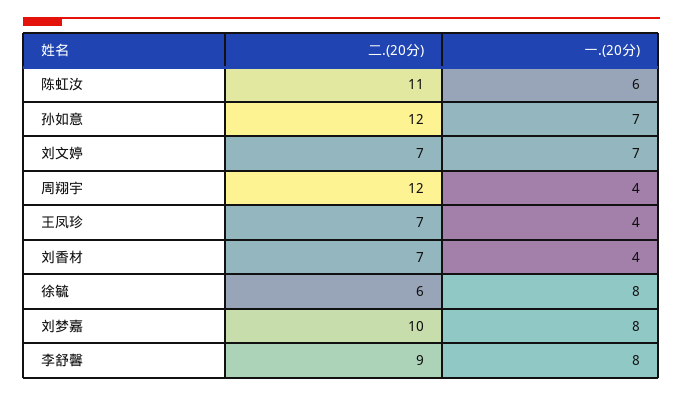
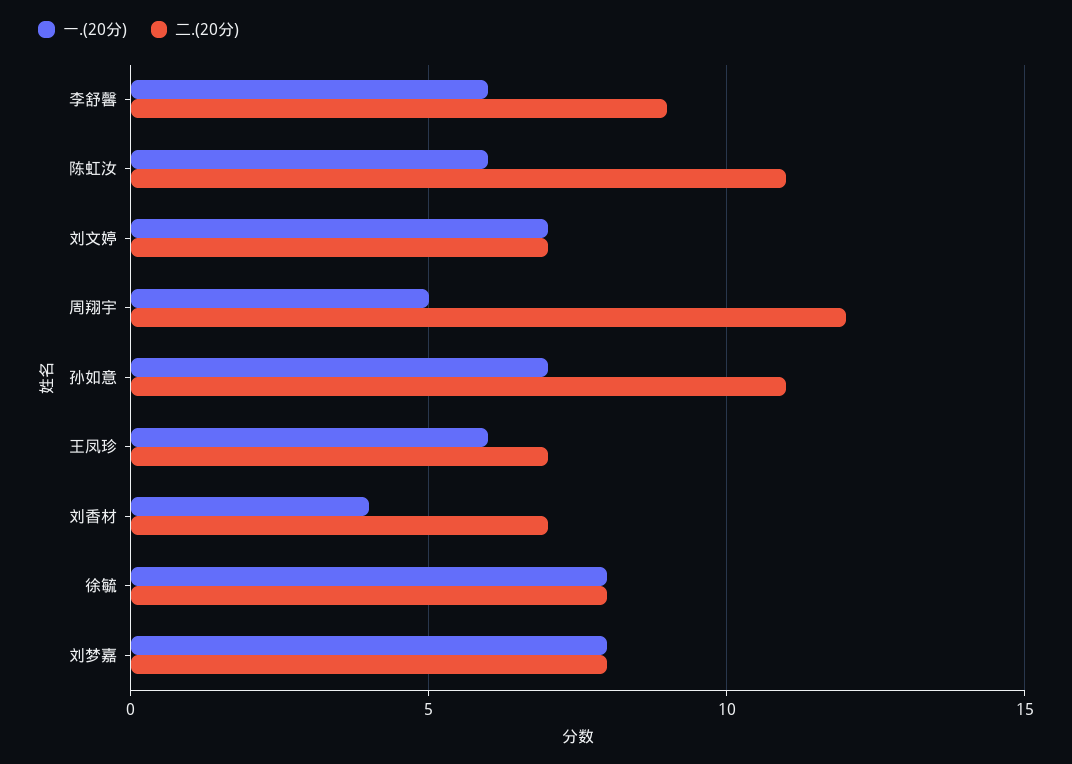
  {
    "二.(20分)": {
      "陈虹汝": 11,
-     "孙如意": 12,
+     "孙如意": 11,
      "刘文婷": 7,
      "周翔宇": 12,
      "王凤珍": 7,
      "刘香材": 7,
-     "徐毓": 6,
+     "徐毓": 8,
-     "刘梦嘉": 10,
+     "刘梦嘉": 8,
      "李舒馨": 9
    },
    "一.(20分)": {
      "陈虹汝": 6,
      "孙如意": 7,
      "刘文婷": 7,
-     "周翔宇": 4,
+     "周翔宇": 5,
-     "王凤珍": 4,
+     "王凤珍": 6,
      "刘香材": 4,
      "徐毓": 8,
      "刘梦嘉": 8,
-     "李舒馨": 8
+     "李舒馨": 6
    }
  }

